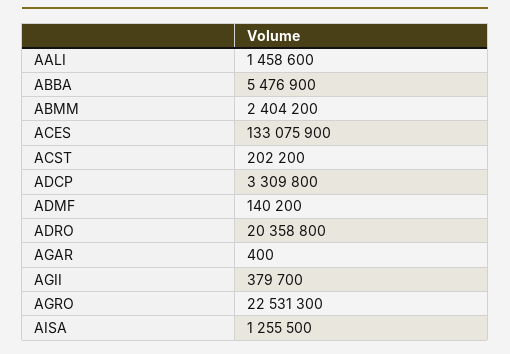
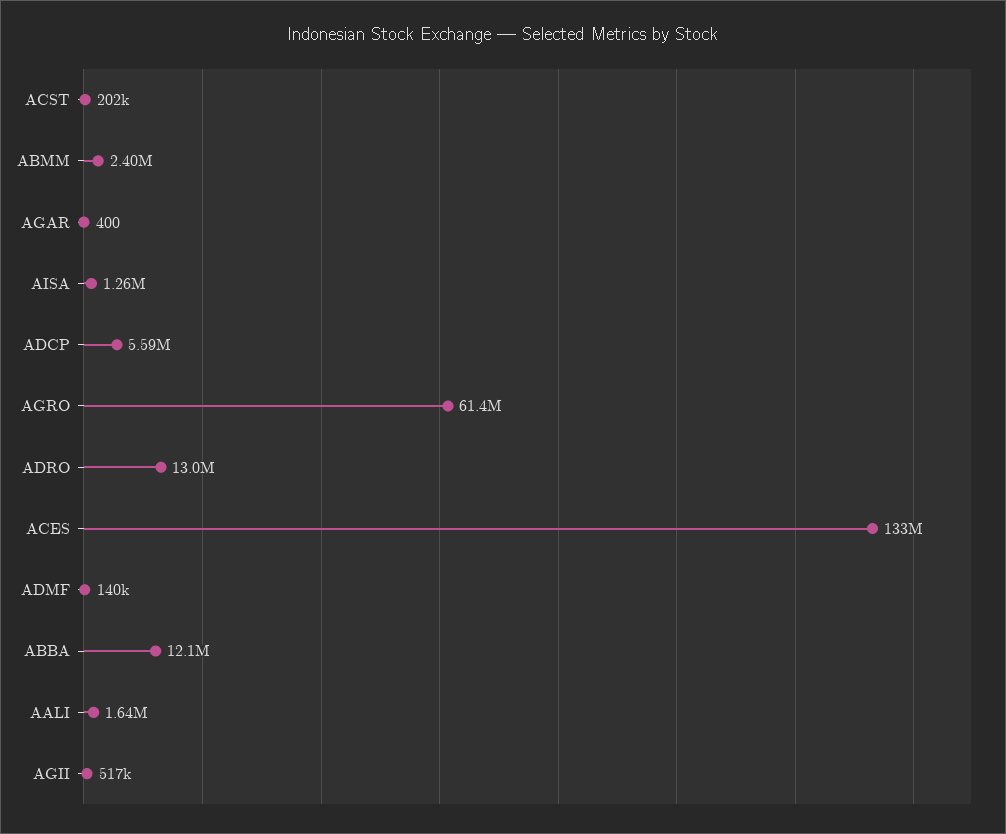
  {
-   "AALI": 1458600,
+   "AALI": 1640000,
-   "ABBA": 5476900,
+   "ABBA": 12100000,
    "ABMM": 2404200,
    "ACES": 133075900,
    "ACST": 202200,
-   "ADCP": 3309800,
+   "ADCP": 5590000,
    "ADMF": 140200,
-   "ADRO": 20358800,
+   "ADRO": 13000000,
    "AGAR": 400,
-   "AGII": 379700,
+   "AGII": 517000,
-   "AGRO": 22531300,
+   "AGRO": 61400000,
    "AISA": 1255500
  }

